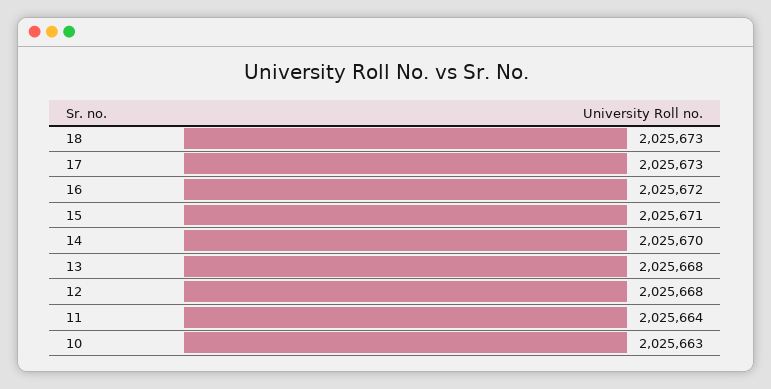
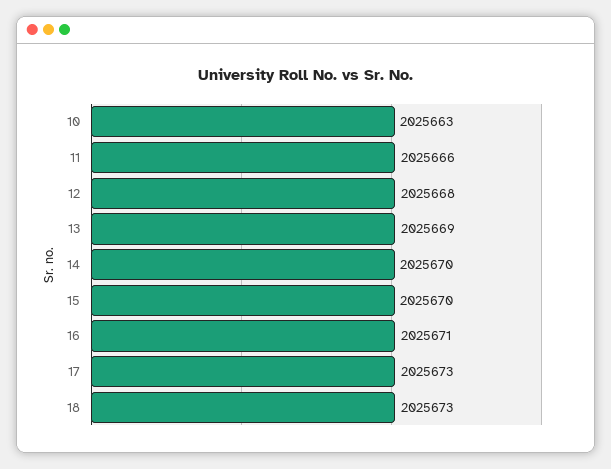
  {
    "18": 2025673,
    "17": 2025673,
-   "16": 2025672,
+   "16": 2025671,
-   "15": 2025671,
+   "15": 2025670,
    "14": 2025670,
-   "13": 2025668,
+   "13": 2025669,
    "12": 2025668,
-   "11": 2025664,
+   "11": 2025666,
    "10": 2025663
  }

